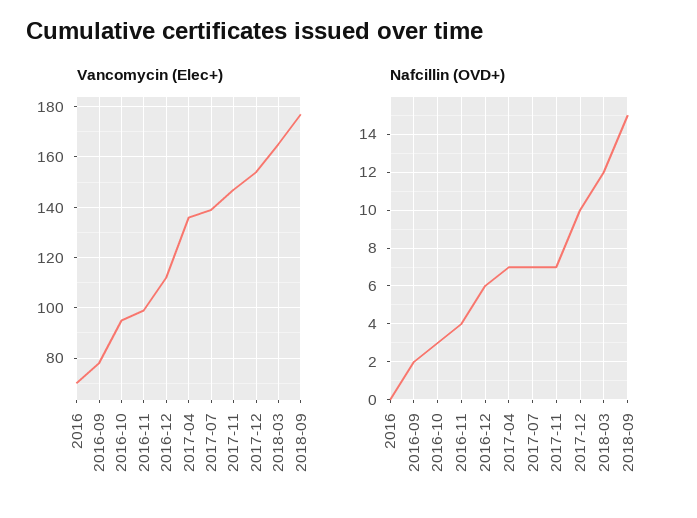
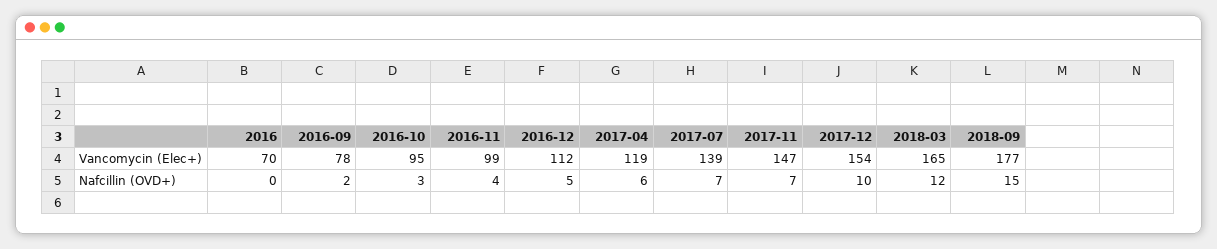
  {
    "Vancomycin (Elec+)": {
      "2016": 70,
      "2016-09": 78,
      "2016-10": 95,
      "2016-11": 99,
      "2016-12": 112,
-     "2017-04": 135,
+     "2017-04": 119,
      "2017-07": 139,
      "2017-11": 147,
      "2017-12": 154,
      "2018-03": 165,
      "2018-09": 177
    },
    "Nafcillin (OVD+)": {
      "2016": 0,
      "2016-09": 2,
      "2016-10": 3,
      "2016-11": 4,
-     "2016-12": 6,
+     "2016-12": 5,
-     "2017-04": 7,
+     "2017-04": 6,
      "2017-07": 7,
      "2017-11": 7,
      "2017-12": 10,
      "2018-03": 12,
      "2018-09": 15
    }
  }

